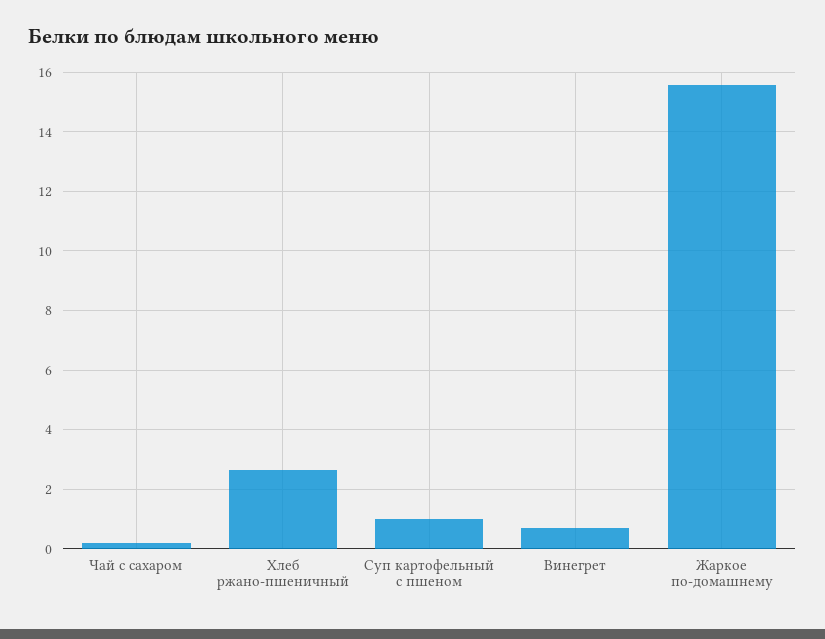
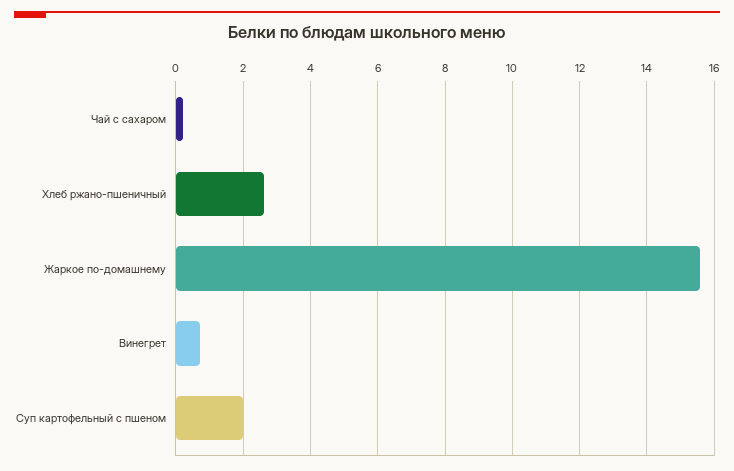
  {
    "Чай с сахаром": 0.2,
    "Хлеб ржано-пшеничный": 2.6,
-   "Суп картофельный с пшеном": 1,
+   "Суп картофельный с пшеном": 2,
    "Винегрет": 0.8,
    "Жаркое по-домашнему": 15.6
  }

